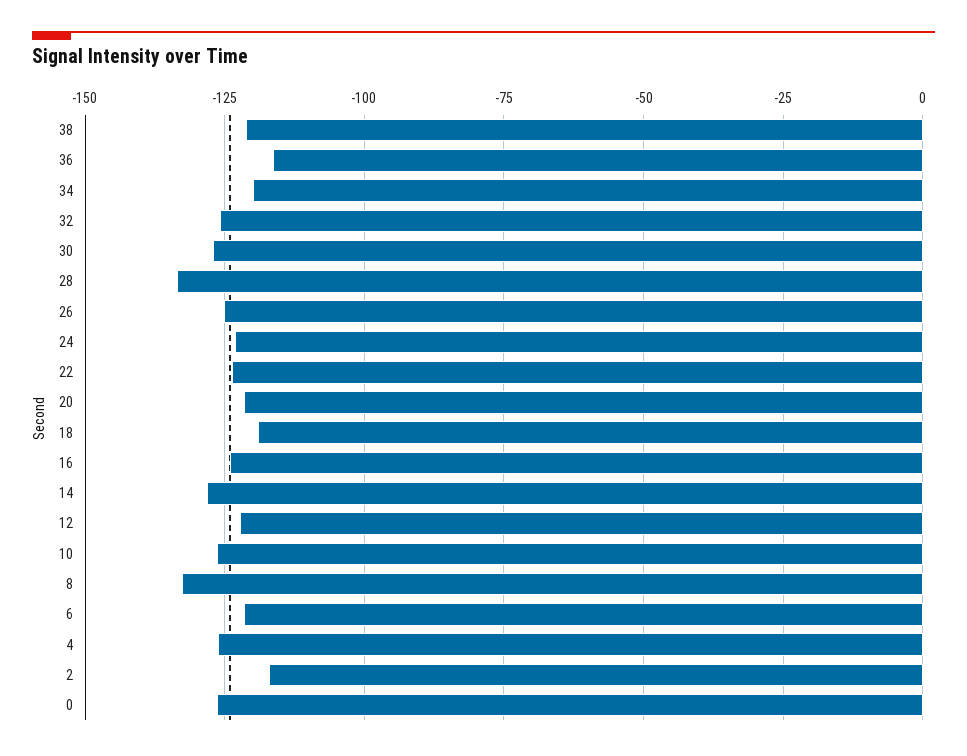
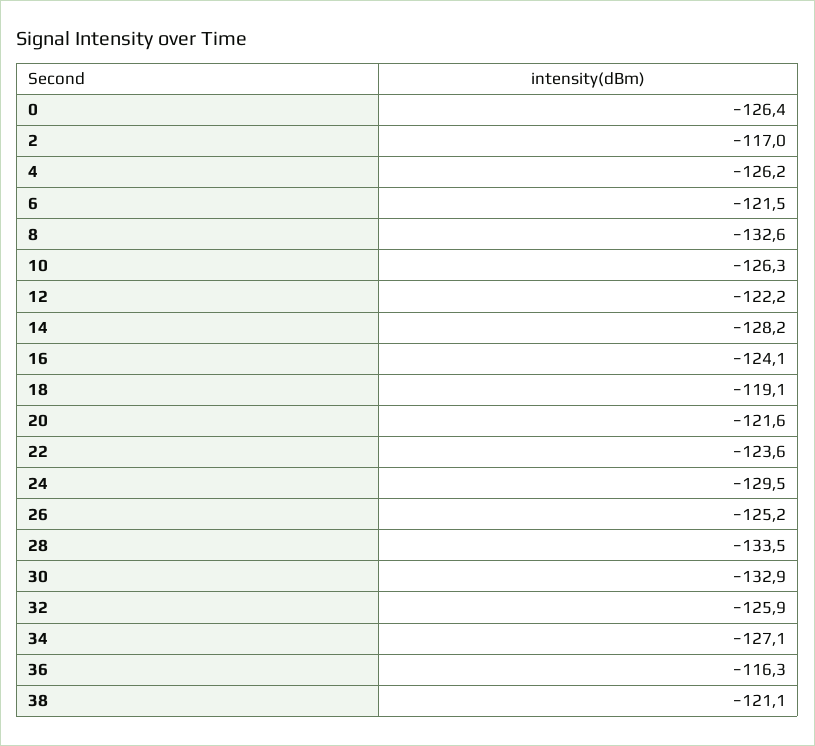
  {
    "38": -121.1,
    "36": -116.3,
-   "34": -120,
+   "34": -127.1,
    "32": -125.9,
-   "30": -127.5,
+   "30": -132.9,
    "28": -133.5,
    "26": -125.2,
-   "24": -122.5,
+   "24": -129.5,
    "22": -123.6,
    "20": -121.6,
    "18": -119.1,
    "16": -124.1,
    "14": -128.2,
    "12": -122.2,
    "10": -126.3,
    "8": -132.6,
    "6": -121.5,
    "4": -126.2,
    "2": -117,
    "0": -126.4
  }

